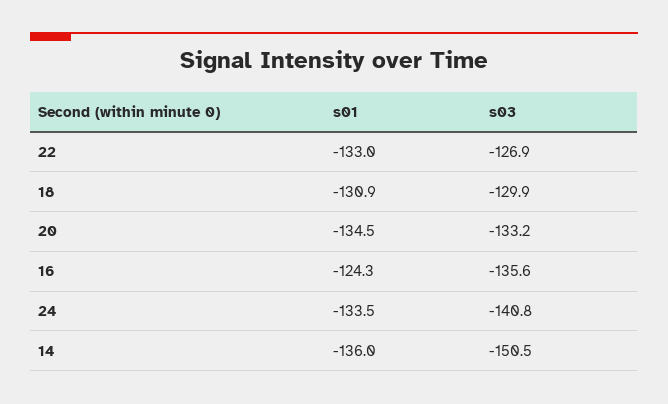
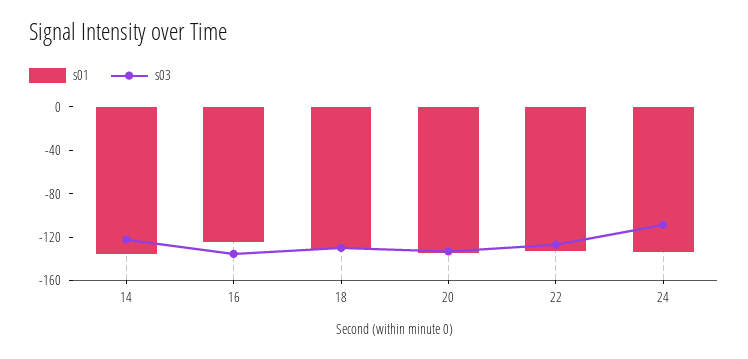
  {
    "s01": {
      "22": -133,
      "18": -130.9,
      "20": -134.5,
      "16": -124.3,
      "24": -133.5,
      "14": -136
    },
    "s03": {
      "22": -126.9,
      "18": -129.9,
      "20": -133.2,
      "16": -135.6,
-     "24": -140.8,
+     "24": -110,
-     "14": -150.5
+     "14": -120
    }
  }

